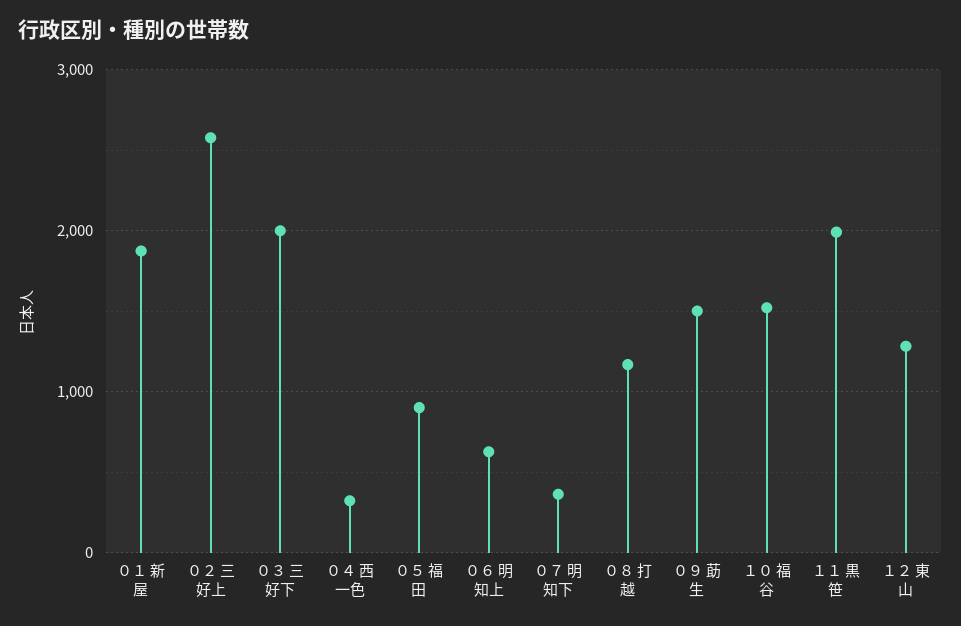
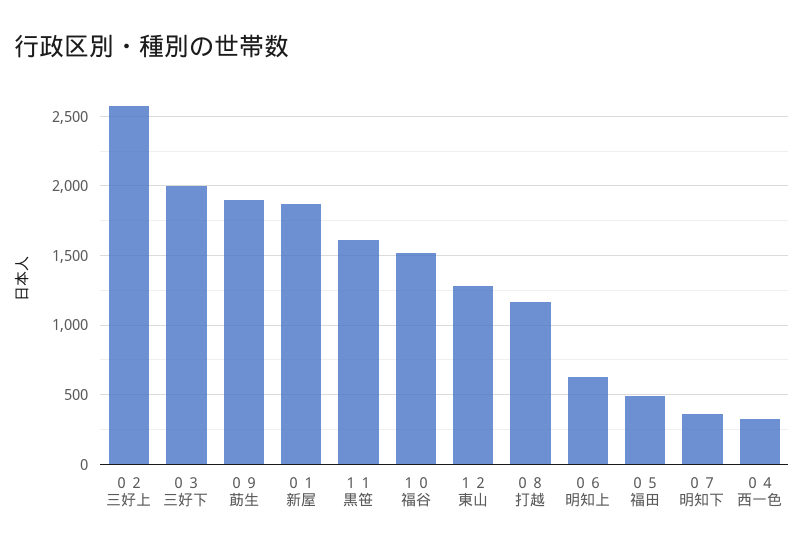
  {
    "０１ 新屋": 1850,
    "０２ 三好上": 2600,
    "０３ 三好下": 2000,
    "０４ 西一色": 300,
-   "０５ 福田": 900,
+   "０５ 福田": 500,
    "０６ 明知上": 650,
    "０７ 明知下": 350,
    "０８ 打越": 1150,
-   "０９ 莇生": 1500,
+   "０９ 莇生": 1900,
    "１０ 福谷": 1500,
-   "１１ 黒笹": 2000,
+   "１１ 黒笹": 1600,
    "１２ 東山": 1300
  }

